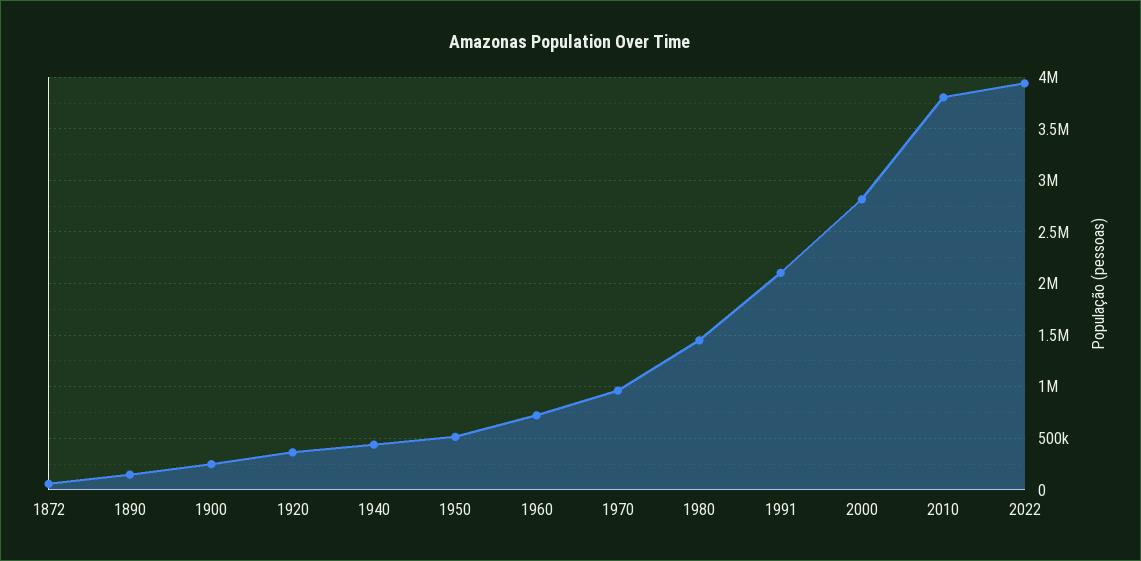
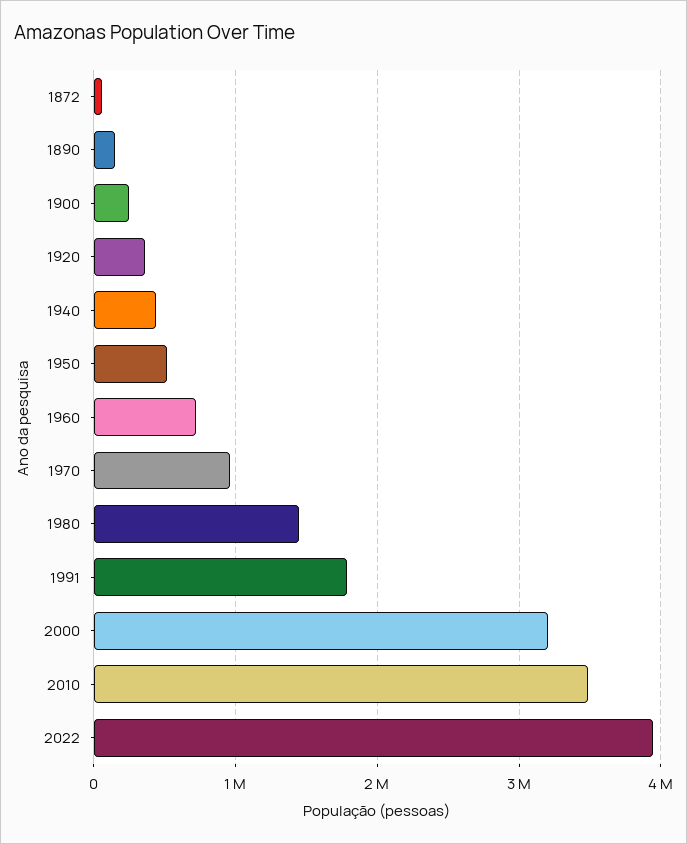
  {
    "1872": 100000,
    "1890": 100000,
    "1900": 200000,
    "1920": 400000,
    "1940": 400000,
    "1950": 500000,
    "1960": 700000,
    "1970": 1000000,
    "1980": 1400000,
-   "1991": 2100000,
+   "1991": 1800000,
-   "2000": 2800000,
+   "2000": 3200000,
-   "2010": 3800000,
+   "2010": 3500000,
    "2022": 3900000
  }

